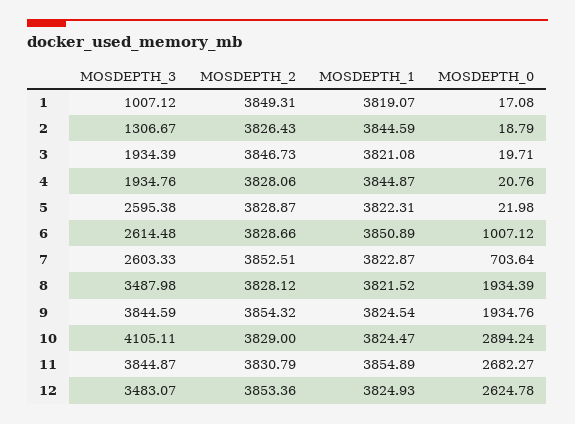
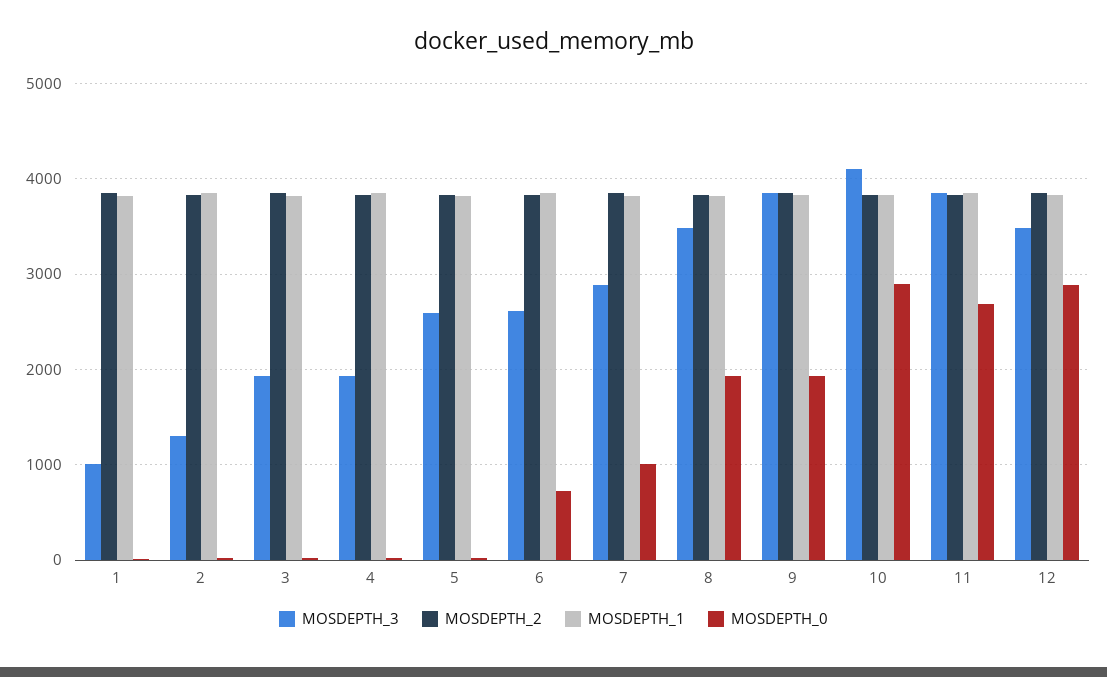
  {
    "MOSDEPTH_3": {
      "1": 1007.12,
      "2": 1306.67,
      "3": 1934.39,
      "4": 1934.76,
      "5": 2595.38,
      "6": 2614.48,
-     "7": 2603.33,
+     "7": 2900,
      "8": 3487.98,
      "9": 3844.59,
      "10": 4105.11,
      "11": 3844.87,
      "12": 3483.07
    },
    "MOSDEPTH_2": {
      "1": 3849.31,
      "2": 3826.43,
      "3": 3846.73,
      "4": 3828.06,
      "5": 3828.87,
      "6": 3828.66,
      "7": 3852.51,
      "8": 3828.12,
      "9": 3854.32,
      "10": 3829,
      "11": 3830.79,
      "12": 3853.36
    },
    "MOSDEPTH_1": {
      "1": 3819.07,
      "2": 3844.59,
      "3": 3821.08,
      "4": 3844.87,
      "5": 3822.31,
      "6": 3850.89,
      "7": 3822.87,
      "8": 3821.52,
      "9": 3824.54,
      "10": 3824.47,
      "11": 3854.89,
      "12": 3824.93
    },
    "MOSDEPTH_0": {
      "1": 17.08,
      "2": 18.79,
      "3": 19.71,
      "4": 20.76,
      "5": 21.98,
-     "6": 1007.12,
+     "6": 700,
-     "7": 703.64,
+     "7": 1000,
      "8": 1934.39,
      "9": 1934.76,
      "10": 2894.24,
      "11": 2682.27,
-     "12": 2624.78
+     "12": 2900
    }
  }

